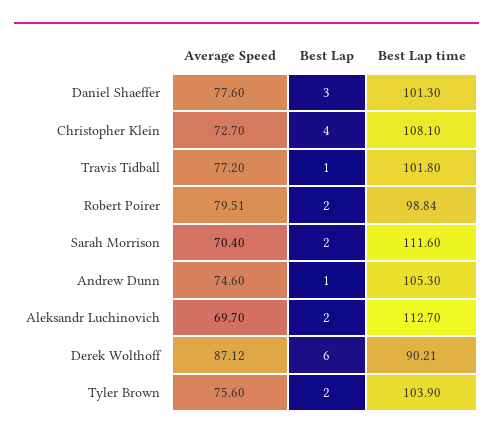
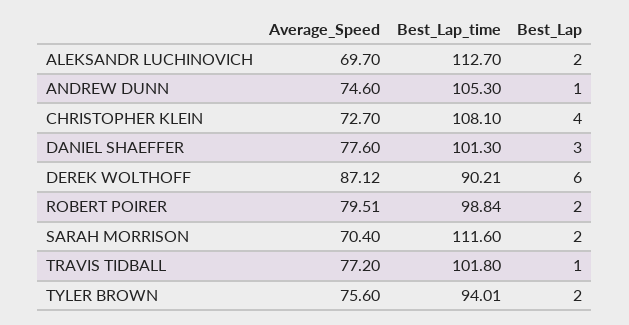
  {
    "Average Speed": {
      "Daniel Shaeffer": 77.6,
      "Christopher Klein": 72.7,
      "Travis Tidball": 77.2,
      "Robert Poirer": 79.51,
      "Sarah Morrison": 70.4,
      "Andrew Dunn": 74.6,
      "Aleksandr Luchinovich": 69.7,
      "Derek Wolthoff": 87.12,
      "Tyler Brown": 75.6
    },
    "Best Lap": {
      "Daniel Shaeffer": 3,
      "Christopher Klein": 4,
      "Travis Tidball": 1,
      "Robert Poirer": 2,
      "Sarah Morrison": 2,
      "Andrew Dunn": 1,
      "Aleksandr Luchinovich": 2,
      "Derek Wolthoff": 6,
      "Tyler Brown": 2
    },
    "Best Lap time": {
      "Daniel Shaeffer": 101.3,
      "Christopher Klein": 108.1,
      "Travis Tidball": 101.8,
      "Robert Poirer": 98.84,
      "Sarah Morrison": 111.6,
      "Andrew Dunn": 105.3,
      "Aleksandr Luchinovich": 112.7,
      "Derek Wolthoff": 90.21,
-     "Tyler Brown": 103.9
+     "Tyler Brown": 94.01
    }
  }

